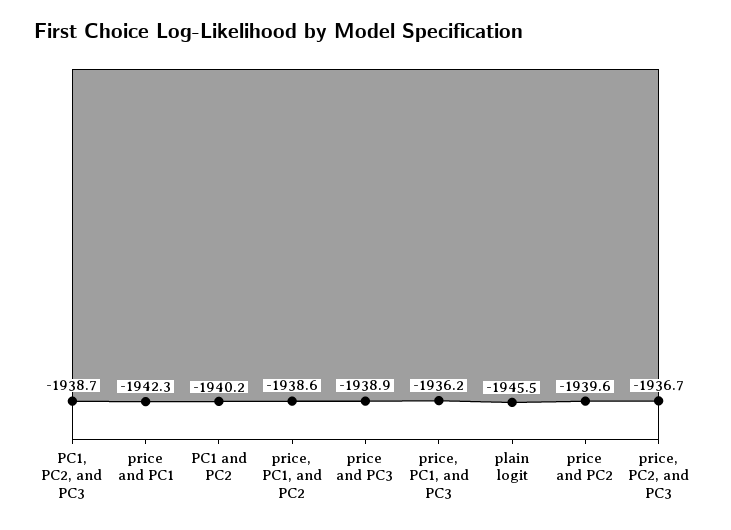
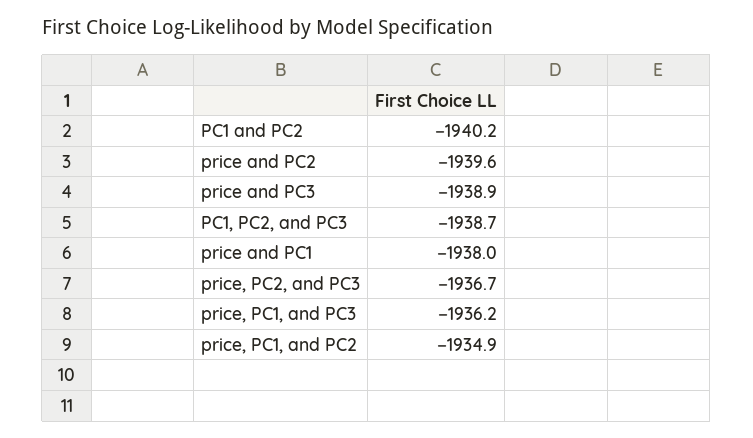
  {
    "PC1, PC2, and PC3": -1938.7,
-   "price and PC1": -1942.3,
+   "price and PC1": -1938,
    "PC1 and PC2": -1940.2,
-   "price, PC1, and PC2": -1938.6,
+   "price, PC1, and PC2": -1934.9,
    "price and PC3": -1938.9,
    "price, PC1, and PC3": -1936.2,
-   "plain logit": -1945.5,
    "price and PC2": -1939.6,
    "price, PC2, and PC3": -1936.7
  }

